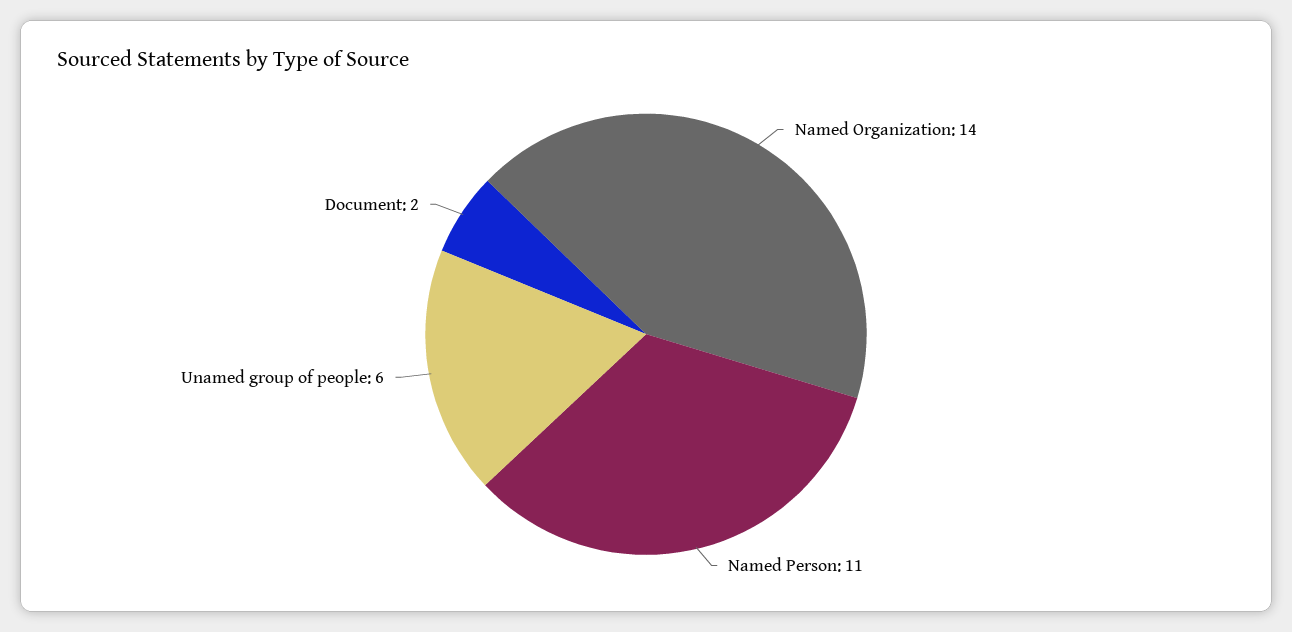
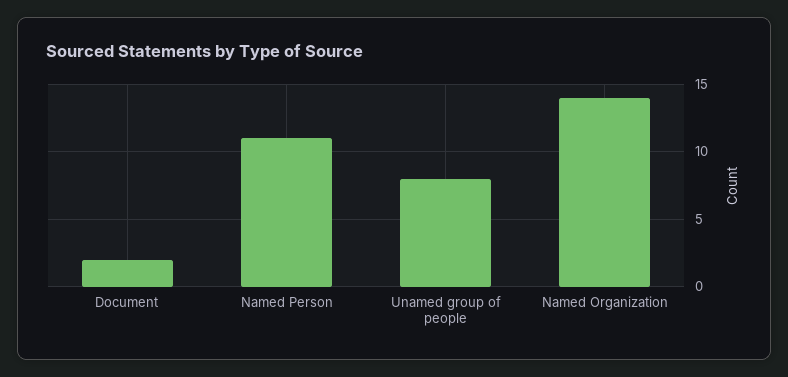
  {
    "Named Organization": 14,
    "Named Person": 11,
-   "Unamed group of people": 6,
+   "Unamed group of people": 8,
    "Document": 2
  }

